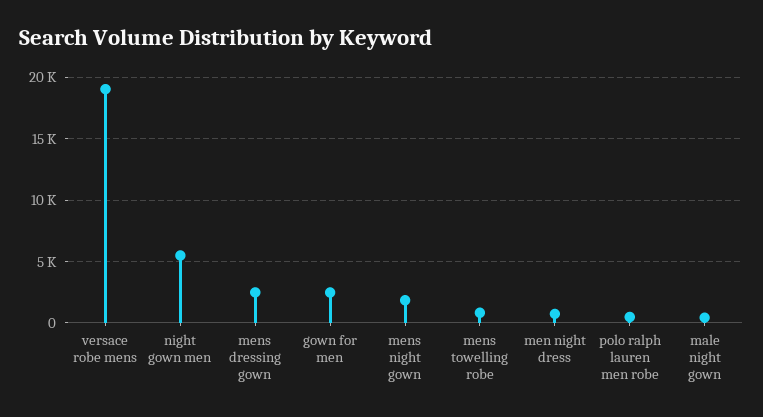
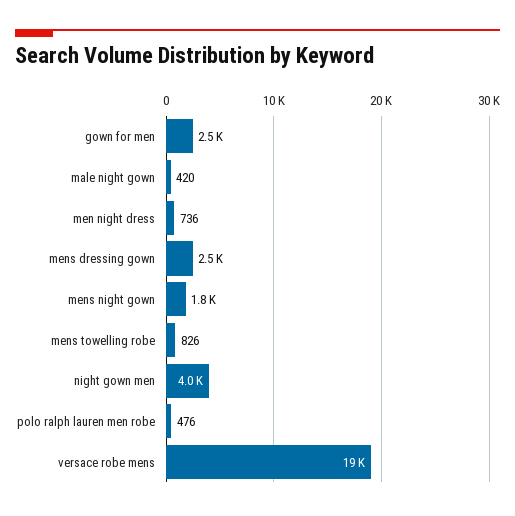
  {
    "versace robe mens": 19000,
-   "night gown men": 5500,
+   "night gown men": 4000,
    "mens dressing gown": 2500,
    "gown for men": 2500,
    "mens night gown": 1800,
    "mens towelling robe": 826,
    "men night dress": 736,
    "polo ralph lauren men robe": 476,
    "male night gown": 420
  }

